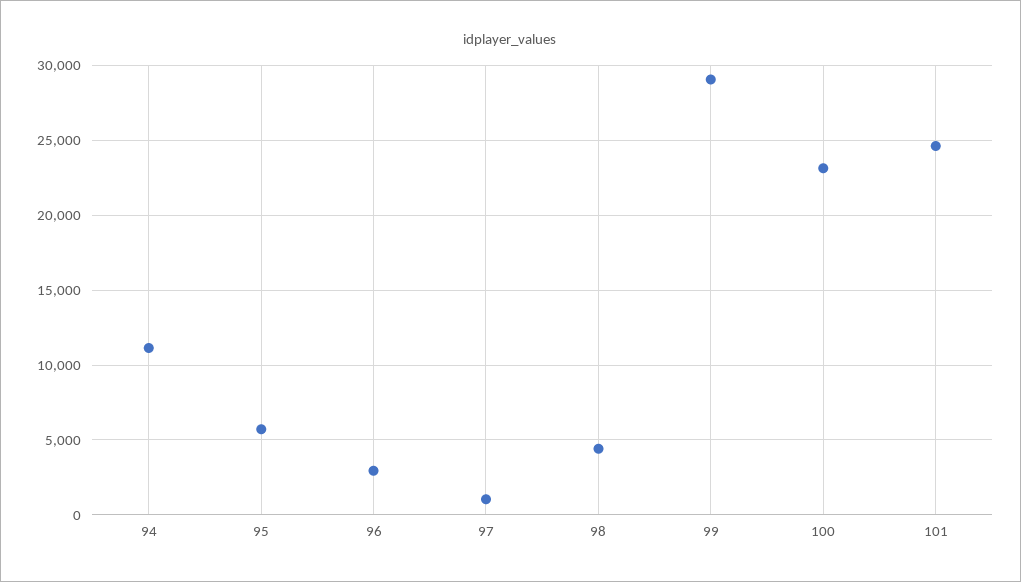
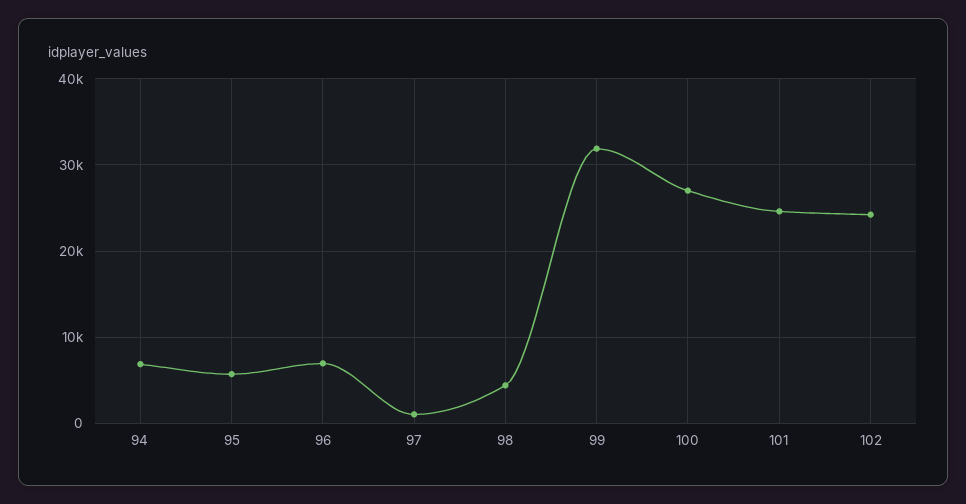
  {
-   "94": 11000,
+   "94": 7000,
    "95": 5500,
-   "96": 3000,
+   "96": 7000,
    "97": 1000,
    "98": 4500,
-   "99": 29000,
+   "99": 32000,
-   "100": 23000,
+   "100": 27000,
-   "101": 24500
+   "101": 24500,
+   "102": 24000
  }

